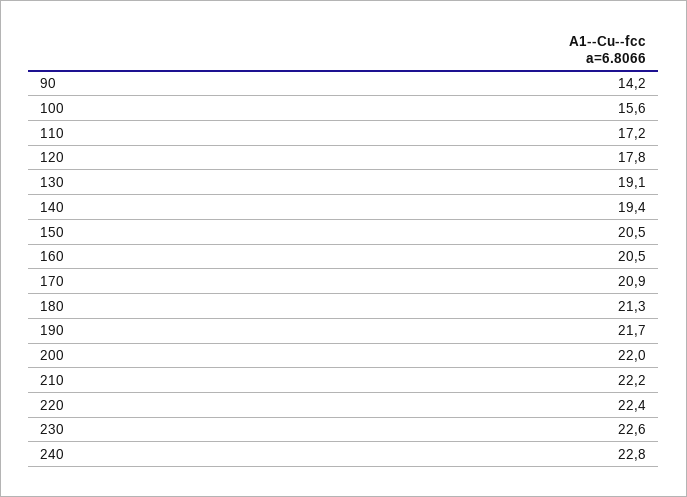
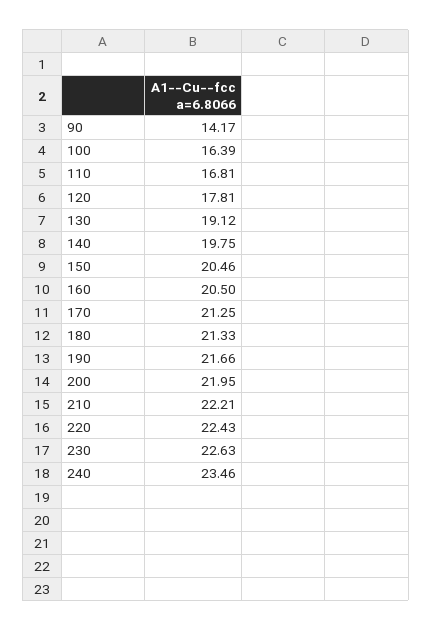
  {
    "90": 14.17,
-   "100": 15.6,
+   "100": 16.39,
-   "110": 17.2,
+   "110": 16.81,
    "120": 17.81,
    "130": 19.12,
-   "140": 19.4,
+   "140": 19.75,
    "150": 20.46,
    "160": 20.5,
-   "170": 20.9,
+   "170": 21.25,
    "180": 21.33,
    "190": 21.66,
    "200": 21.95,
    "210": 22.21,
    "220": 22.43,
    "230": 22.63,
-   "240": 22.8
+   "240": 23.46
  }

